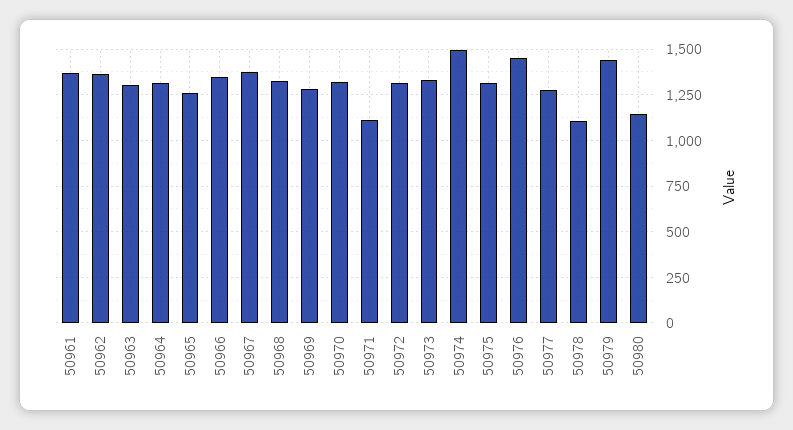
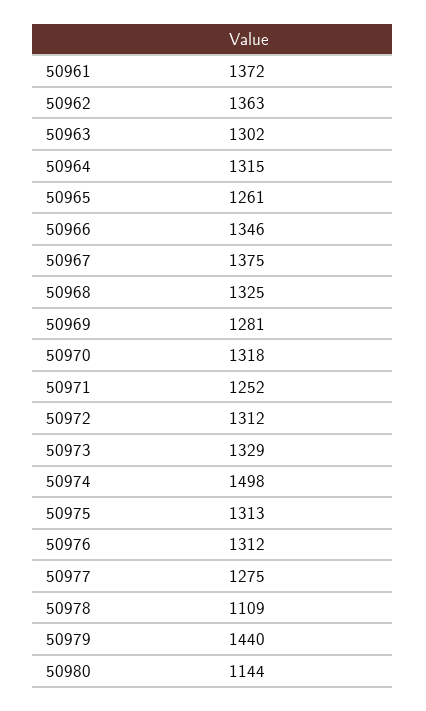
  {
    "50961": 1372,
    "50962": 1363,
    "50963": 1302,
    "50964": 1315,
    "50965": 1261,
    "50966": 1346,
    "50967": 1375,
    "50968": 1325,
    "50969": 1281,
    "50970": 1318,
-   "50971": 1100,
+   "50971": 1252,
    "50972": 1312,
    "50973": 1329,
    "50974": 1498,
    "50975": 1313,
-   "50976": 1450,
+   "50976": 1312,
    "50977": 1275,
    "50978": 1109,
    "50979": 1440,
    "50980": 1144
  }

